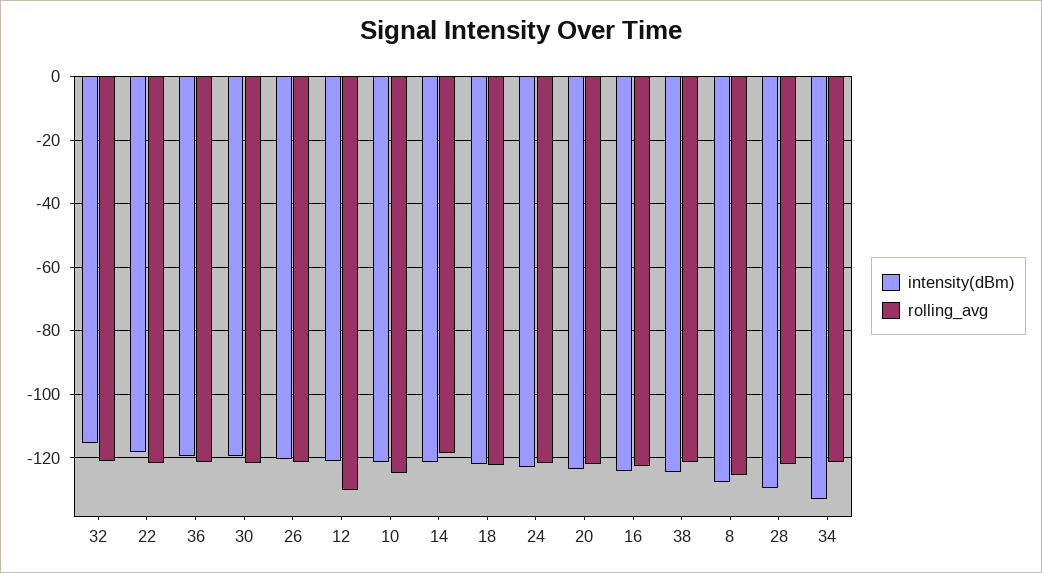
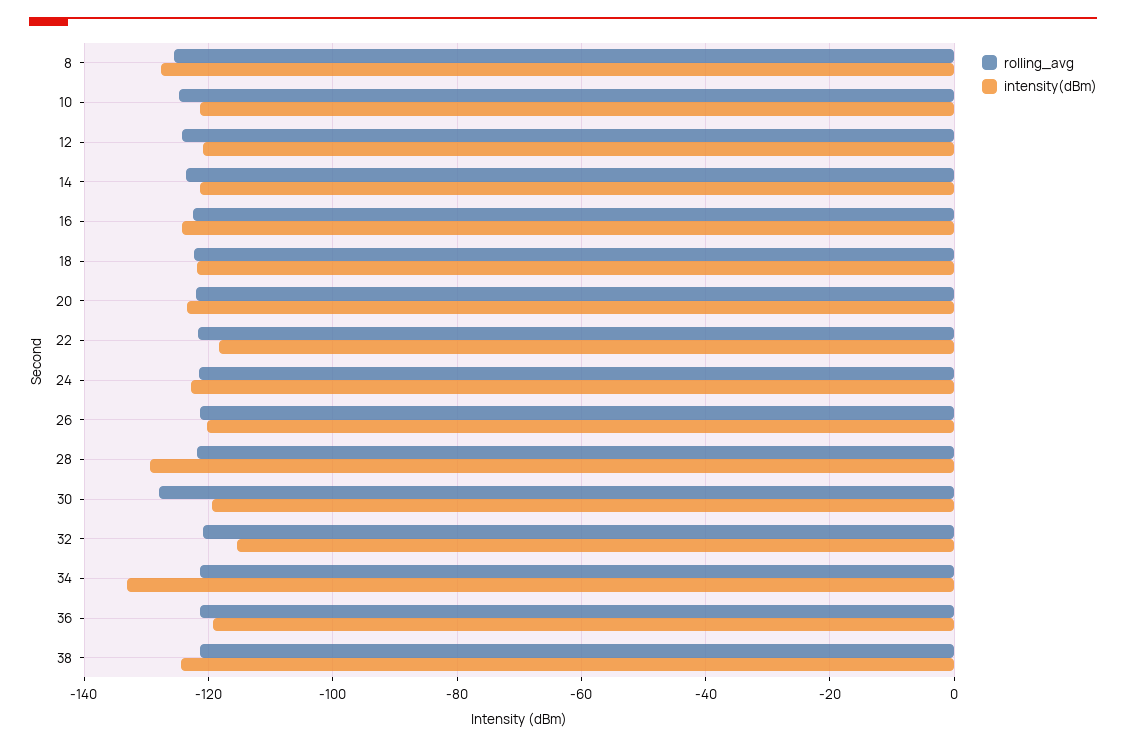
  {
    "intensity(dBm)": {
      "32": -116,
      "22": -118,
      "36": -120,
      "30": -120,
      "26": -120,
      "12": -120,
      "10": -122,
      "14": -122,
      "18": -122,
      "24": -122,
      "20": -124,
      "16": -124,
      "38": -124,
      "8": -128,
      "28": -130,
      "34": -134
    },
    "rolling_avg": {
      "32": -120,
      "22": -122,
      "36": -122,
-     "30": -122,
+     "30": -128,
      "26": -122,
-     "12": -130,
+     "12": -124,
      "10": -124,
-     "14": -118,
+     "14": -124,
      "18": -122,
      "24": -122,
      "20": -122,
      "16": -122,
      "38": -122,
      "8": -126,
      "28": -122,
      "34": -122
    }
  }

